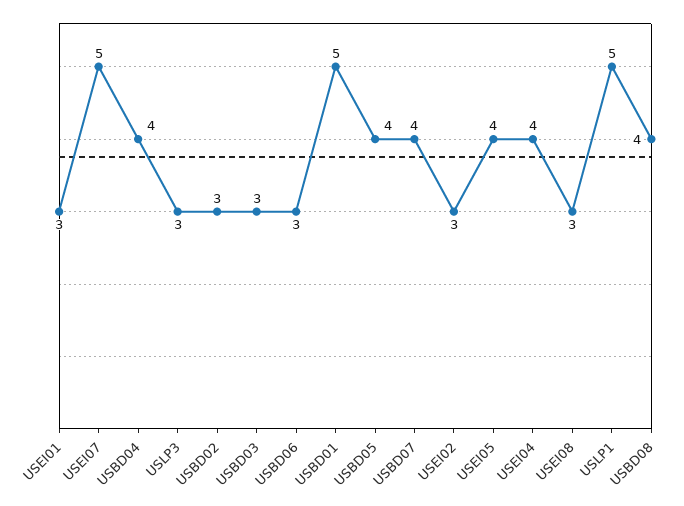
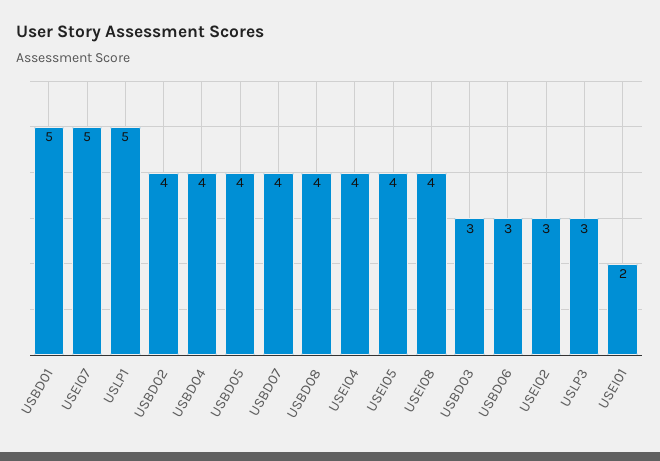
  {
-   "USEI01": 3,
+   "USEI01": 2,
    "USEI07": 5,
    "USBD04": 4,
    "USLP3": 3,
-   "USBD02": 3,
+   "USBD02": 4,
    "USBD03": 3,
    "USBD06": 3,
    "USBD01": 5,
    "USBD05": 4,
    "USBD07": 4,
    "USEI02": 3,
    "USEI05": 4,
    "USEI04": 4,
-   "USEI08": 3,
+   "USEI08": 4,
    "USLP1": 5,
    "USBD08": 4
  }

